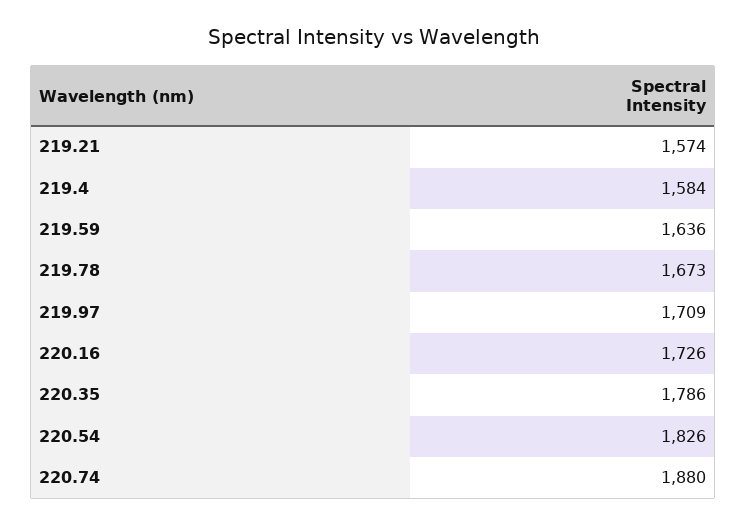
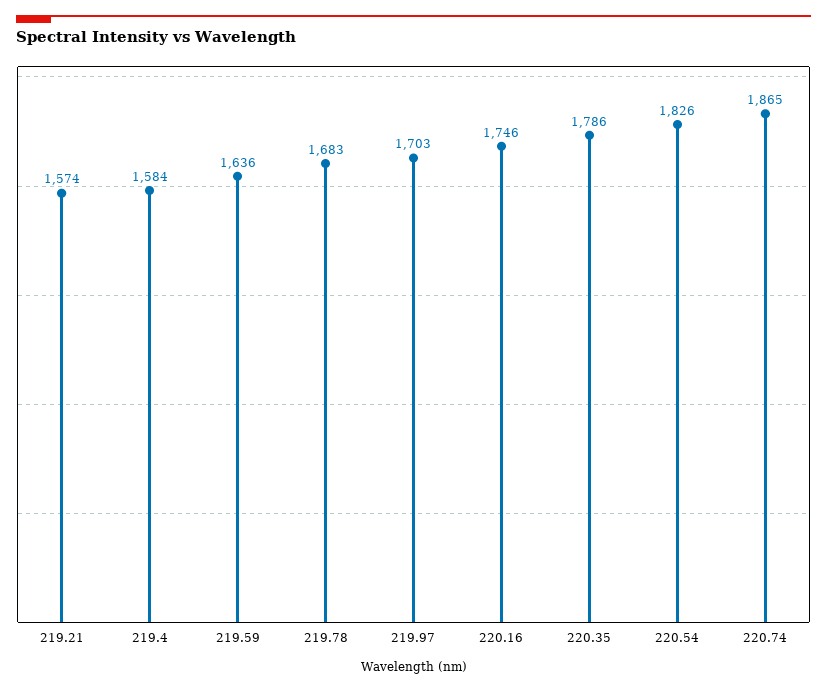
  {
    "219.21": 1574,
    "219.4": 1584,
    "219.59": 1636,
-   "219.78": 1673,
+   "219.78": 1683,
-   "219.97": 1709,
+   "219.97": 1703,
-   "220.16": 1726,
+   "220.16": 1746,
    "220.35": 1786,
    "220.54": 1826,
-   "220.74": 1880
+   "220.74": 1865
  }

